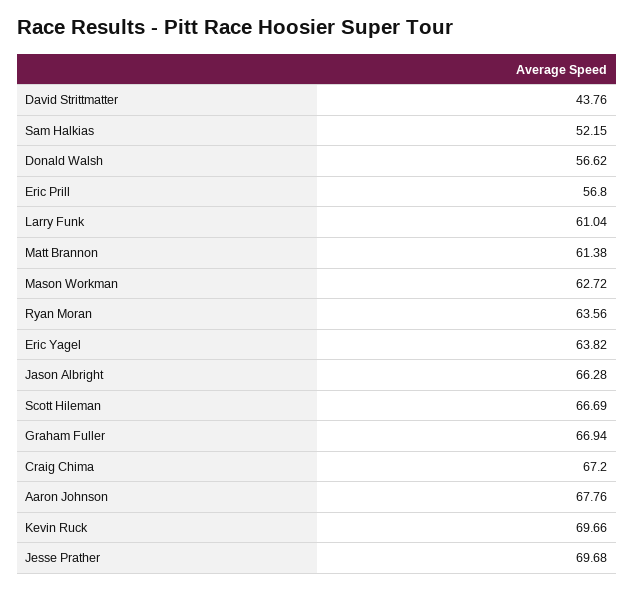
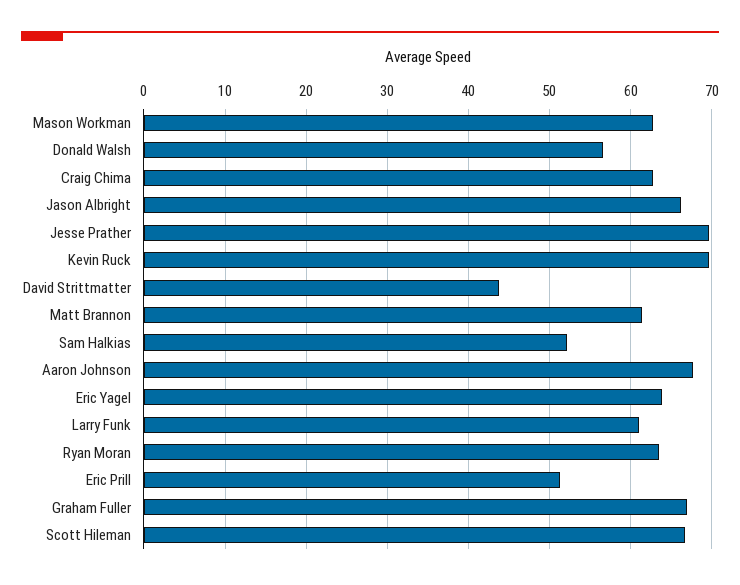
  {
    "David Strittmatter": 43.76,
    "Sam Halkias": 52.15,
    "Donald Walsh": 56.62,
-   "Eric Prill": 56.8,
+   "Eric Prill": 51,
    "Larry Funk": 61.04,
    "Matt Brannon": 61.38,
    "Mason Workman": 62.72,
    "Ryan Moran": 63.56,
    "Eric Yagel": 63.82,
    "Jason Albright": 66.28,
    "Scott Hileman": 66.69,
    "Graham Fuller": 66.94,
-   "Craig Chima": 67.2,
+   "Craig Chima": 63,
    "Aaron Johnson": 67.76,
    "Kevin Ruck": 69.66,
    "Jesse Prather": 69.68
  }

